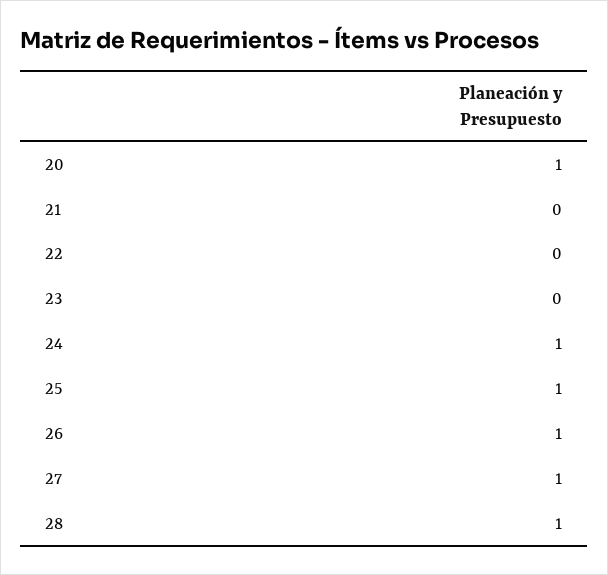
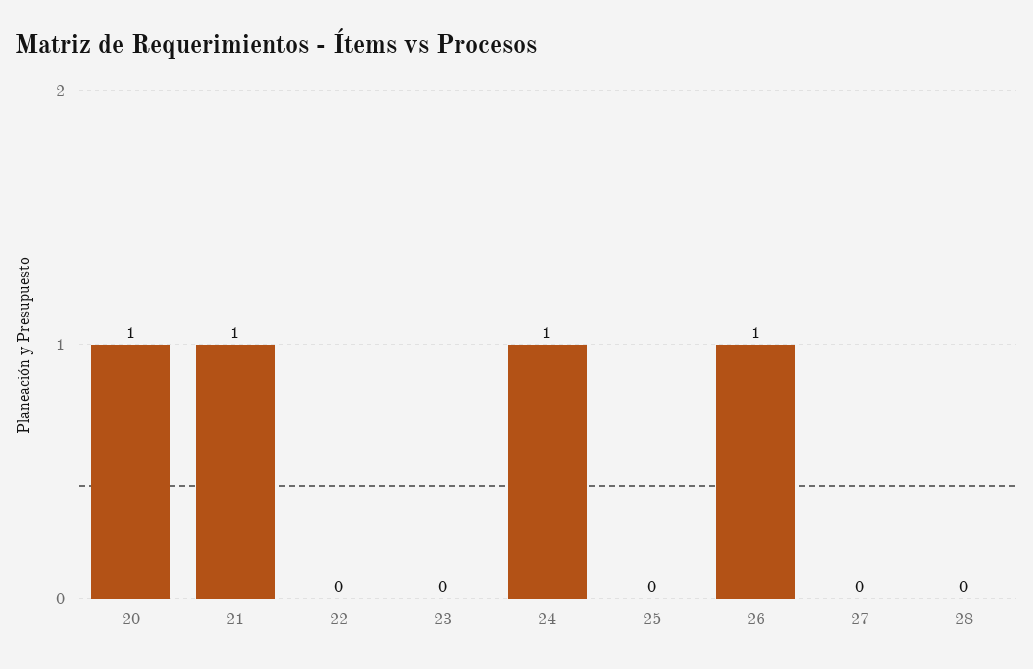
  {
    "20": 1,
-   "21": 0,
+   "21": 1,
    "22": 0,
    "23": 0,
    "24": 1,
-   "25": 1,
+   "25": 0,
    "26": 1,
-   "27": 1,
+   "27": 0,
-   "28": 1
+   "28": 0
  }

